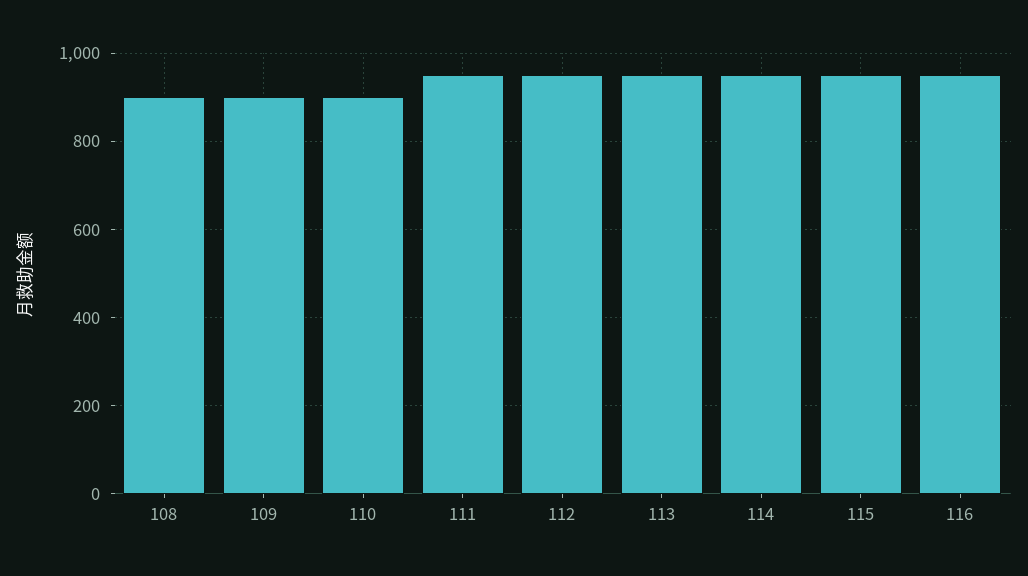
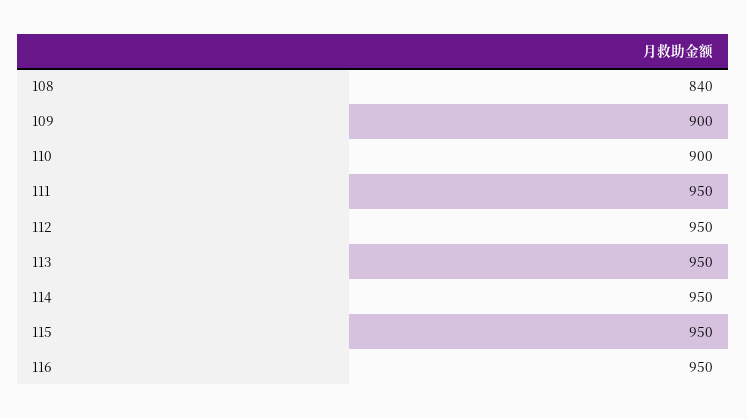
  {
-   "108": 900,
+   "108": 840,
    "109": 900,
    "110": 900,
    "111": 950,
    "112": 950,
    "113": 950,
    "114": 950,
    "115": 950,
    "116": 950
  }

